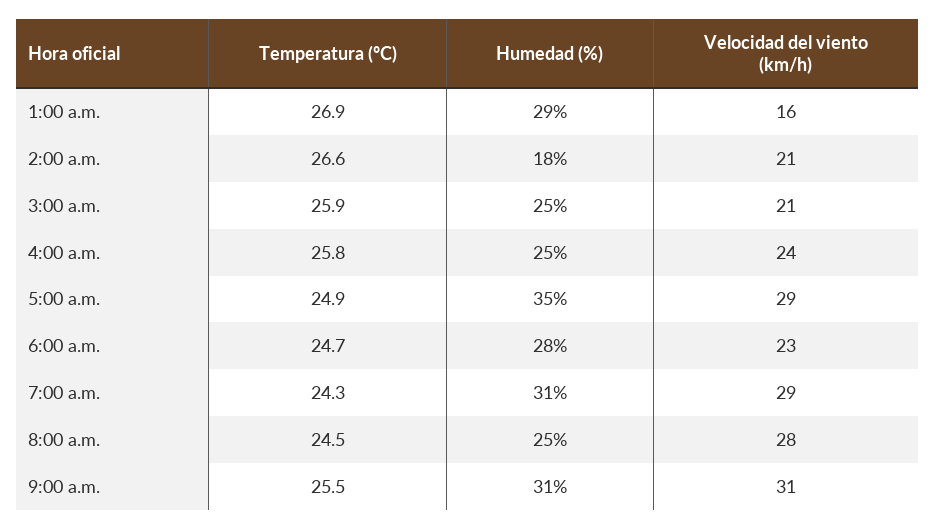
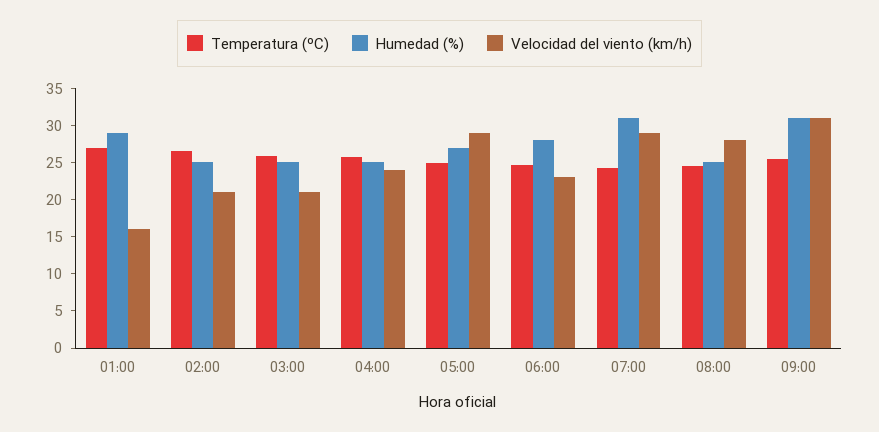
  {
    "Temperatura (ºC)": {
      "1:00 a.m.": 26.9,
      "2:00 a.m.": 26.6,
      "3:00 a.m.": 25.9,
      "4:00 a.m.": 25.8,
      "5:00 a.m.": 24.9,
      "6:00 a.m.": 24.7,
      "7:00 a.m.": 24.3,
      "8:00 a.m.": 24.5,
      "9:00 a.m.": 25.5
    },
    "Humedad (%)": {
      "1:00 a.m.": 29,
-     "2:00 a.m.": 18,
+     "2:00 a.m.": 25,
      "3:00 a.m.": 25,
      "4:00 a.m.": 25,
-     "5:00 a.m.": 35,
+     "5:00 a.m.": 27.5,
      "6:00 a.m.": 28,
      "7:00 a.m.": 31,
      "8:00 a.m.": 25,
      "9:00 a.m.": 31
    },
    "Velocidad del viento (km/h)": {
      "1:00 a.m.": 16,
      "2:00 a.m.": 21,
      "3:00 a.m.": 21,
      "4:00 a.m.": 24,
      "5:00 a.m.": 29,
      "6:00 a.m.": 23,
      "7:00 a.m.": 29,
      "8:00 a.m.": 28,
      "9:00 a.m.": 31
    }
  }

